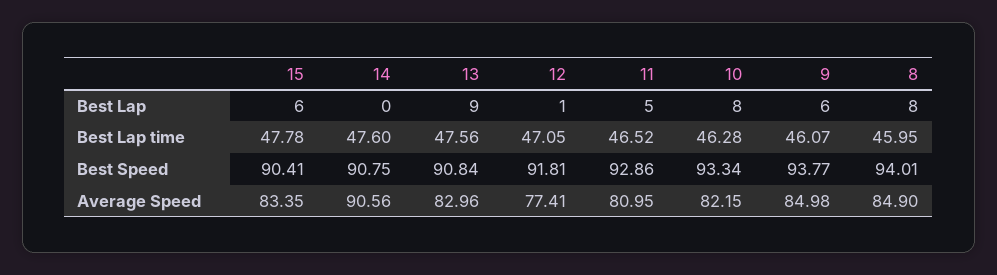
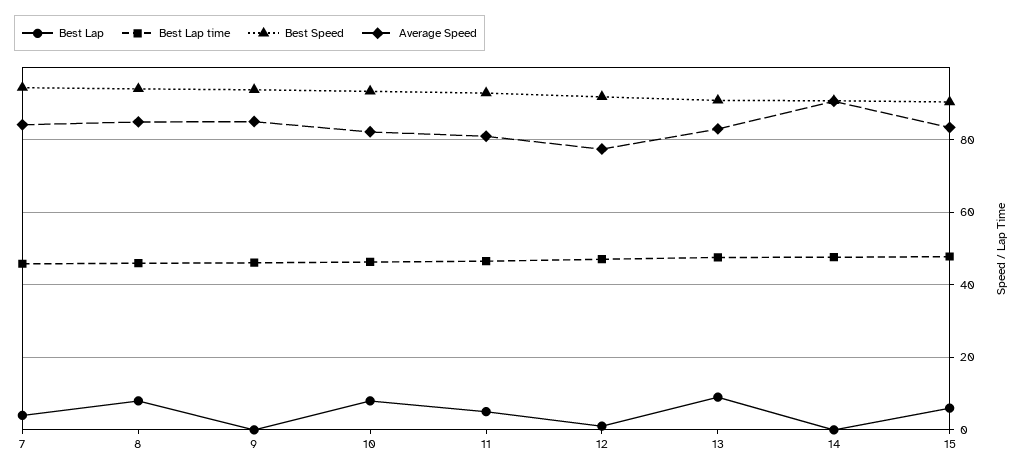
  {
    "Best Lap": {
      "15": 6,
      "14": 0,
      "13": 9,
      "12": 1,
      "11": 5,
      "10": 8,
-     "9": 6,
+     "9": 0,
-     "8": 8
+     "8": 8,
+     "7": 4
    },
    "Best Lap time": {
      "15": 47.78,
      "14": 47.6,
      "13": 47.56,
      "12": 47.05,
      "11": 46.52,
      "10": 46.28,
      "9": 46.07,
-     "8": 45.95
+     "8": 45.95,
+     "7": 46
    },
    "Best Speed": {
      "15": 90.41,
      "14": 90.75,
      "13": 90.84,
      "12": 91.81,
      "11": 92.86,
      "10": 93.34,
      "9": 93.77,
-     "8": 94.01
+     "8": 94.01,
+     "7": 94
    },
    "Average Speed": {
      "15": 83.35,
      "14": 90.56,
      "13": 82.96,
      "12": 77.41,
      "11": 80.95,
      "10": 82.15,
      "9": 84.98,
-     "8": 84.9
+     "8": 84.9,
+     "7": 84
    }
  }

